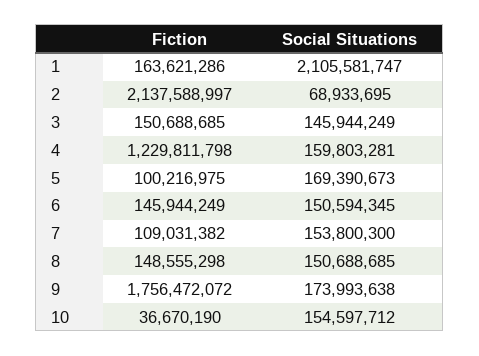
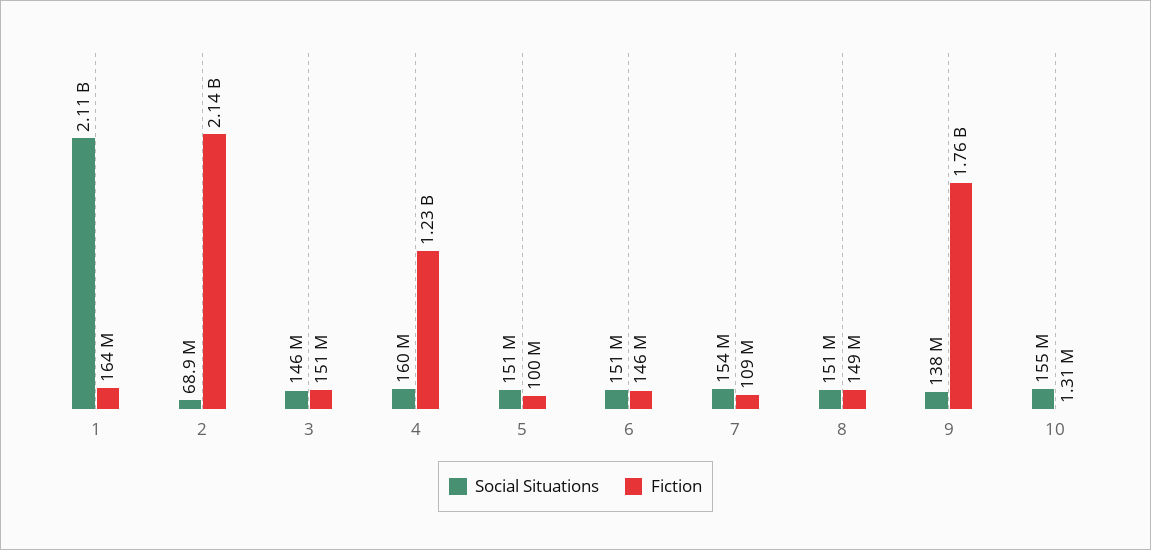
  {
    "Fiction": {
      "1": 163621286,
      "2": 2137588997,
      "3": 150688685,
      "4": 1229811798,
      "5": 100216975,
      "6": 145944249,
      "7": 109031382,
      "8": 148555298,
      "9": 1756472072,
-     "10": 36670190
+     "10": 1310000
    },
    "Social Situations": {
      "1": 2105581747,
      "2": 68933695,
      "3": 145944249,
      "4": 159803281,
-     "5": 169390673,
+     "5": 151000000,
      "6": 150594345,
      "7": 153800300,
      "8": 150688685,
-     "9": 173993638,
+     "9": 138000000,
      "10": 154597712
    }
  }

